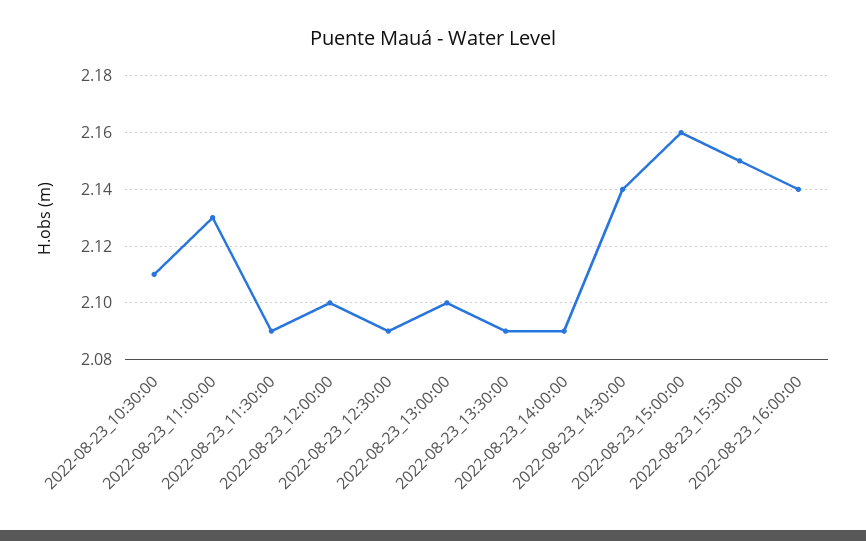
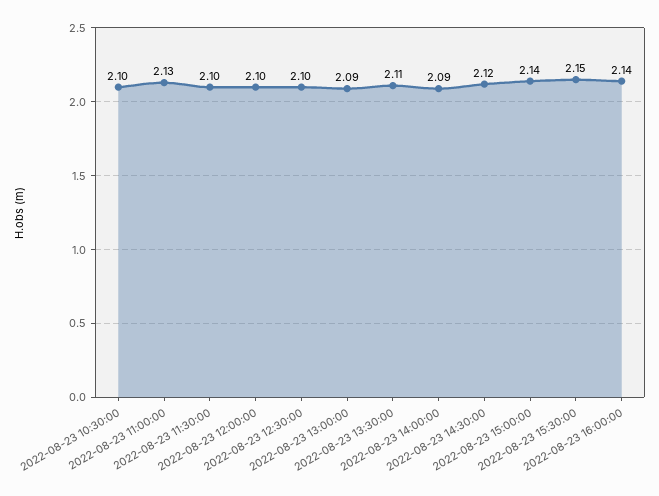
  {
-   "2022-08-23_10:30:00": 2.11,
+   "2022-08-23_10:30:00": 2.1,
    "2022-08-23_11:00:00": 2.13,
-   "2022-08-23_11:30:00": 2.09,
+   "2022-08-23_11:30:00": 2.1,
    "2022-08-23_12:00:00": 2.1,
-   "2022-08-23_12:30:00": 2.09,
+   "2022-08-23_12:30:00": 2.1,
-   "2022-08-23_13:00:00": 2.1,
+   "2022-08-23_13:00:00": 2.09,
-   "2022-08-23_13:30:00": 2.09,
+   "2022-08-23_13:30:00": 2.11,
    "2022-08-23_14:00:00": 2.09,
-   "2022-08-23_14:30:00": 2.14,
+   "2022-08-23_14:30:00": 2.12,
-   "2022-08-23_15:00:00": 2.16,
+   "2022-08-23_15:00:00": 2.14,
    "2022-08-23_15:30:00": 2.15,
    "2022-08-23_16:00:00": 2.14
  }

